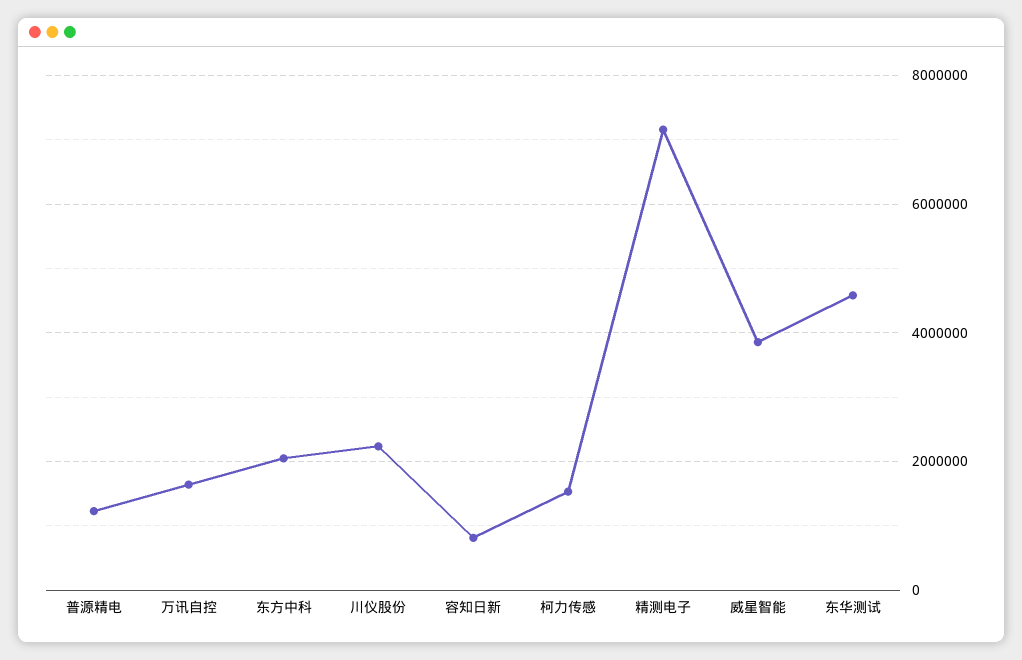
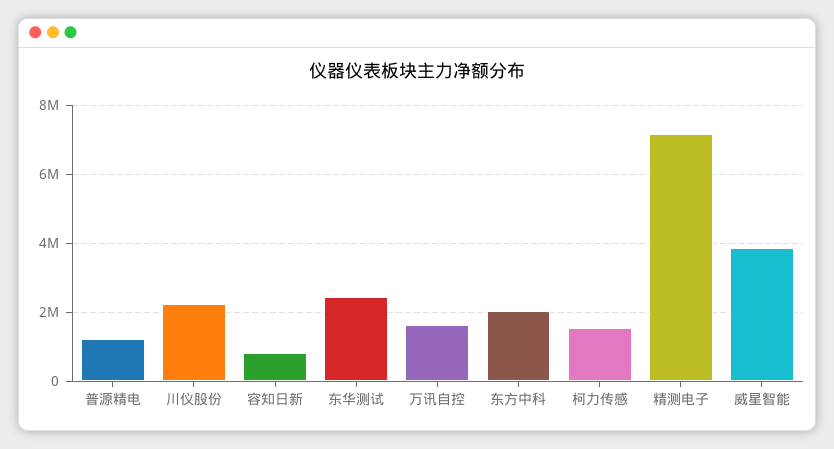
  {
    "普源精电": 1200000,
    "万讯自控": 1600000,
    "东方中科": 2000000,
    "川仪股份": 2200000,
    "容知日新": 800000,
    "柯力传感": 1600000,
    "精测电子": 7200000,
    "威星智能": 3800000,
-   "东华测试": 4600000
+   "东华测试": 2400000
  }

